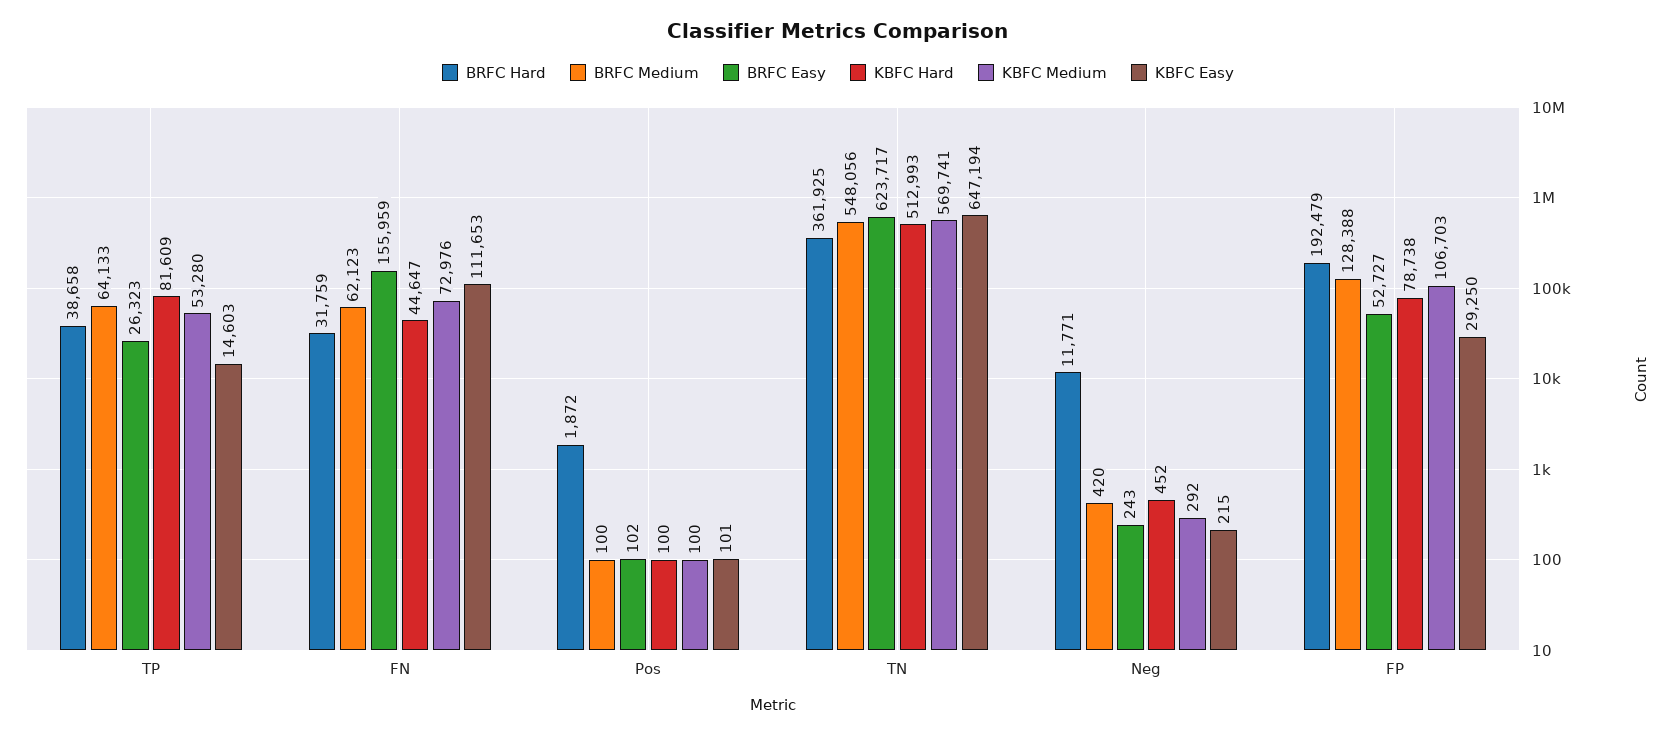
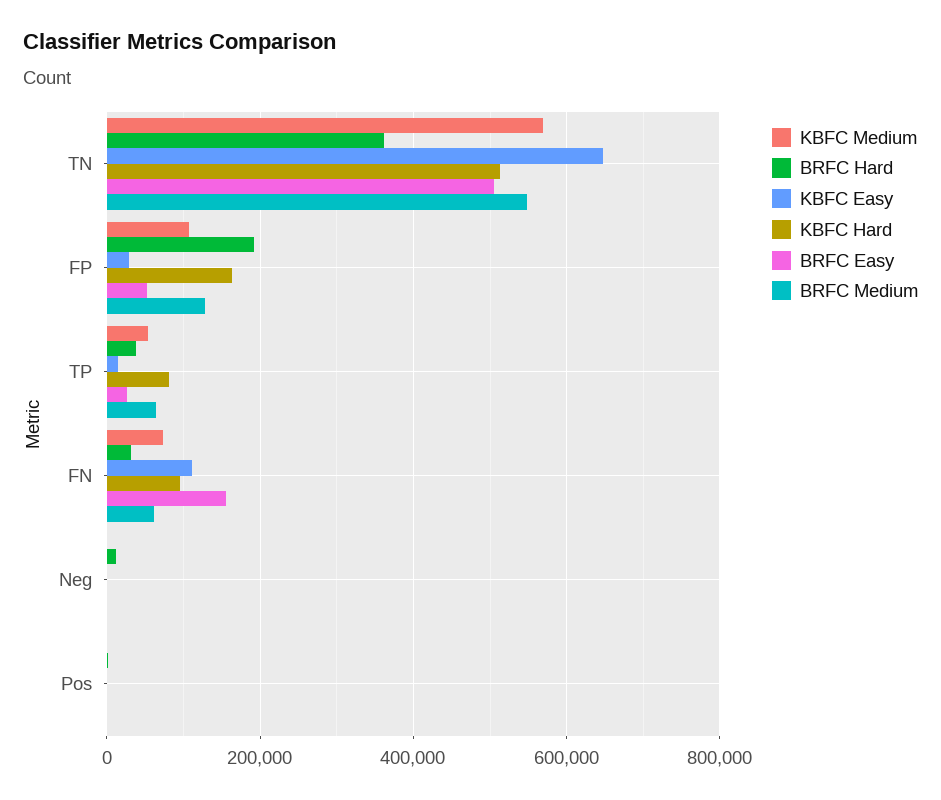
  {
    "BRFC Hard": {
      "TP": 38658,
      "FN": 31759,
      "Pos": 1872,
      "TN": 361925,
      "Neg": 11771,
      "FP": 192479
    },
    "BRFC Medium": {
      "TP": 64133,
      "FN": 62123,
      "Pos": 100,
      "TN": 548056,
      "Neg": 420,
      "FP": 128388
    },
    "BRFC Easy": {
      "TP": 26323,
      "FN": 155959,
      "Pos": 102,
-     "TN": 623717,
+     "TN": 500000,
      "Neg": 243,
      "FP": 52727
    },
    "KBFC Hard": {
      "TP": 81609,
-     "FN": 44647,
+     "FN": 100000,
      "Pos": 100,
      "TN": 512993,
      "Neg": 452,
-     "FP": 78738
+     "FP": 160000
    },
    "KBFC Medium": {
      "TP": 53280,
      "FN": 72976,
      "Pos": 100,
      "TN": 569741,
      "Neg": 292,
      "FP": 106703
    },
    "KBFC Easy": {
      "TP": 14603,
      "FN": 111653,
      "Pos": 101,
      "TN": 647194,
      "Neg": 215,
      "FP": 29250
    }
  }

